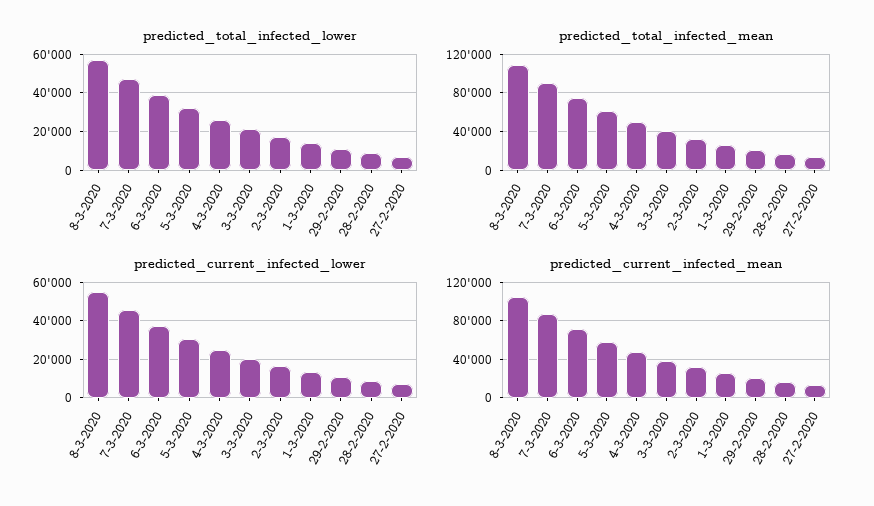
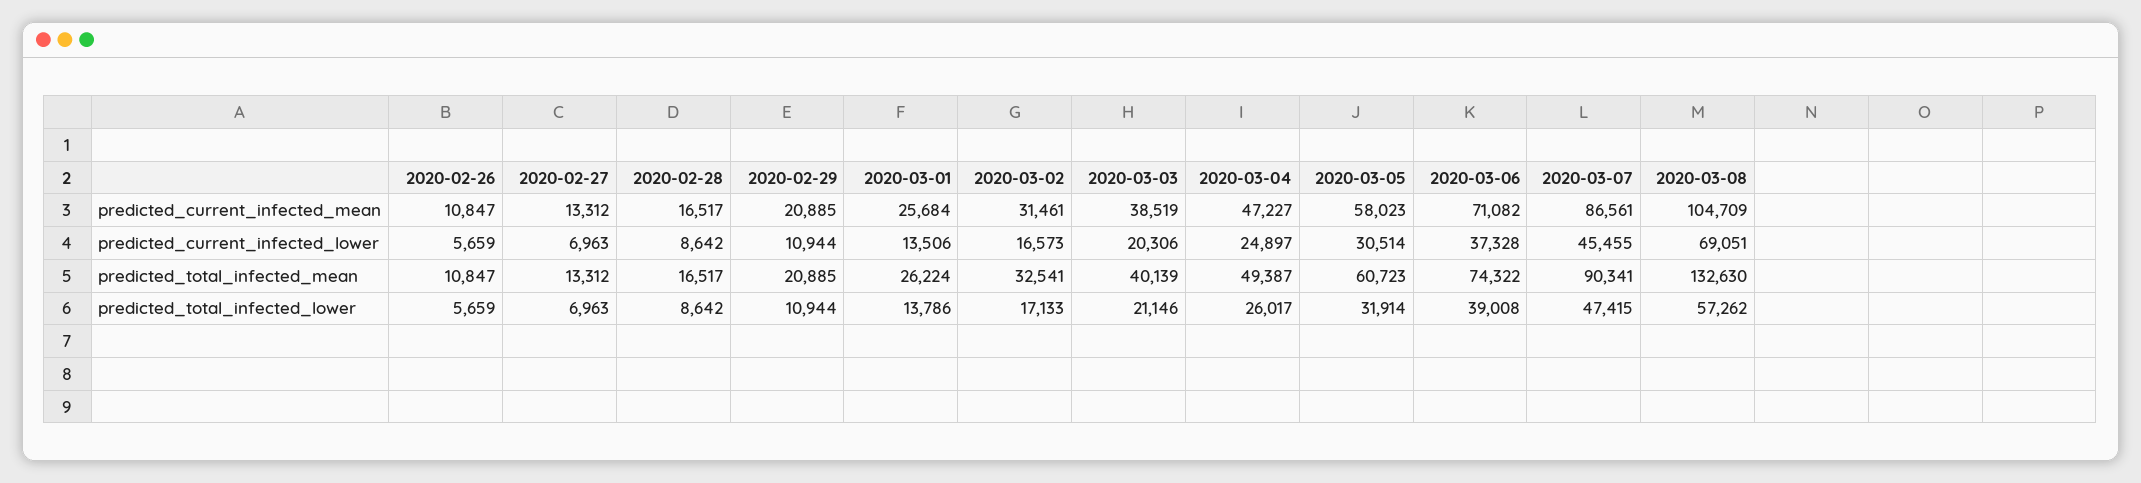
  {
    "predicted_total_infected_lower": {
      "8-3-2020": 57262,
      "7-3-2020": 47415,
      "6-3-2020": 39008,
      "5-3-2020": 31914,
      "4-3-2020": 26017,
      "3-3-2020": 21146,
      "2-3-2020": 17133,
      "1-3-2020": 13786,
      "29-2-2020": 10944,
      "28-2-2020": 8642,
-     "27-2-2020": 6963
+     "27-2-2020": 6963,
+     "2020-02-26": 5659
    },
    "predicted_total_infected_mean": {
-     "8-3-2020": 110000,
+     "8-3-2020": 132630,
      "7-3-2020": 90341,
      "6-3-2020": 74322,
      "5-3-2020": 60723,
      "4-3-2020": 49387,
      "3-3-2020": 40139,
      "2-3-2020": 32541,
      "1-3-2020": 26224,
      "29-2-2020": 20885,
      "28-2-2020": 16517,
-     "27-2-2020": 13312
+     "27-2-2020": 13312,
+     "2020-02-26": 10847
    },
    "predicted_current_infected_lower": {
-     "8-3-2020": 55000,
+     "8-3-2020": 69051,
      "7-3-2020": 45455,
      "6-3-2020": 37328,
      "5-3-2020": 30514,
      "4-3-2020": 24897,
      "3-3-2020": 20306,
      "2-3-2020": 16573,
      "1-3-2020": 13506,
      "29-2-2020": 10944,
      "28-2-2020": 8642,
-     "27-2-2020": 6963
+     "27-2-2020": 6963,
+     "2020-02-26": 5659
    },
    "predicted_current_infected_mean": {
      "8-3-2020": 104709,
      "7-3-2020": 86561,
      "6-3-2020": 71082,
      "5-3-2020": 58023,
      "4-3-2020": 47227,
      "3-3-2020": 38519,
      "2-3-2020": 31461,
      "1-3-2020": 25684,
      "29-2-2020": 20885,
      "28-2-2020": 16517,
-     "27-2-2020": 13312
+     "27-2-2020": 13312,
+     "2020-02-26": 10847
    }
  }

